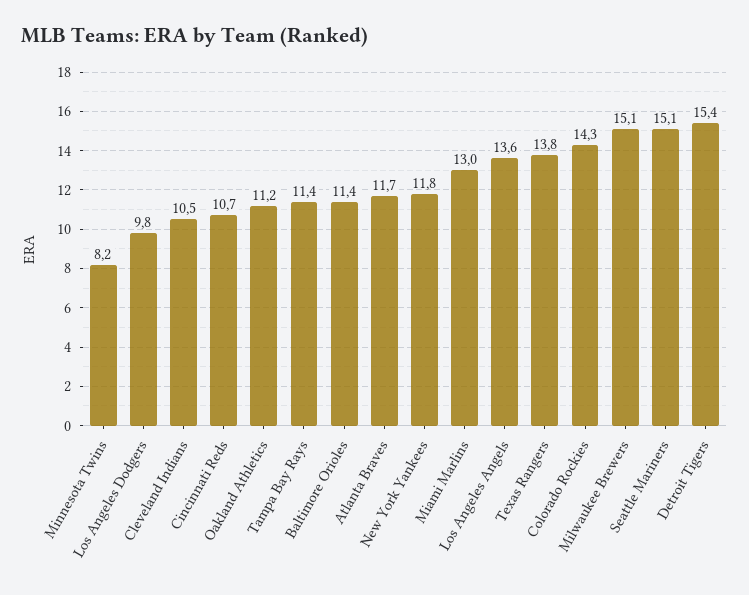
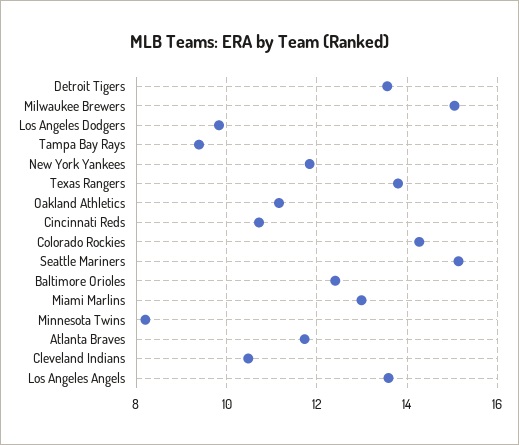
  {
    "Minnesota Twins": 8.2,
    "Los Angeles Dodgers": 9.8,
    "Cleveland Indians": 10.5,
    "Cincinnati Reds": 10.7,
    "Oakland Athletics": 11.2,
-   "Tampa Bay Rays": 11.4,
+   "Tampa Bay Rays": 9.4,
-   "Baltimore Orioles": 11.4,
+   "Baltimore Orioles": 12.4,
    "Atlanta Braves": 11.7,
    "New York Yankees": 11.8,
    "Miami Marlins": 13,
    "Los Angeles Angels": 13.6,
    "Texas Rangers": 13.8,
    "Colorado Rockies": 14.3,
    "Milwaukee Brewers": 15.1,
    "Seattle Mariners": 15.1,
-   "Detroit Tigers": 15.4
+   "Detroit Tigers": 13.6
  }

